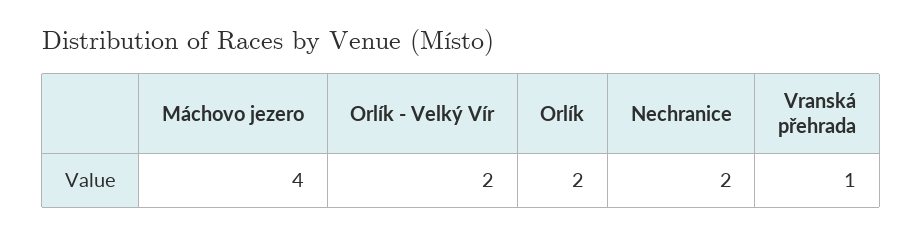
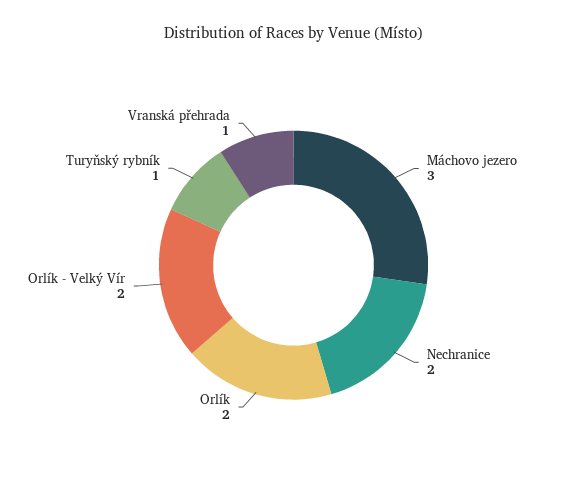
  {
-   "Máchovo jezero": 4,
+   "Máchovo jezero": 3,
    "Orlík - Velký Vír": 2,
    "Orlík": 2,
    "Nechranice": 2,
-   "Vranská přehrada": 1
+   "Vranská přehrada": 1,
+   "Turyňský rybník": 1
  }

